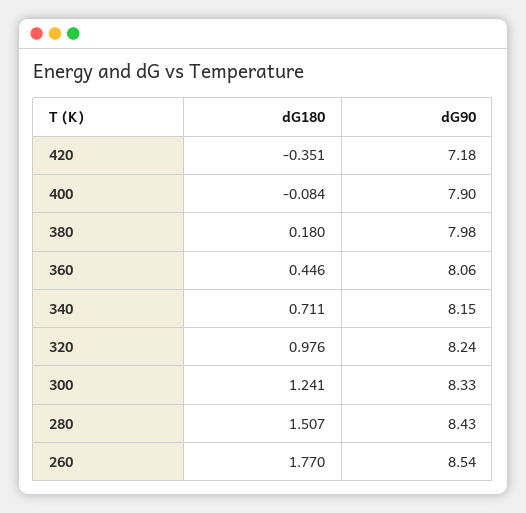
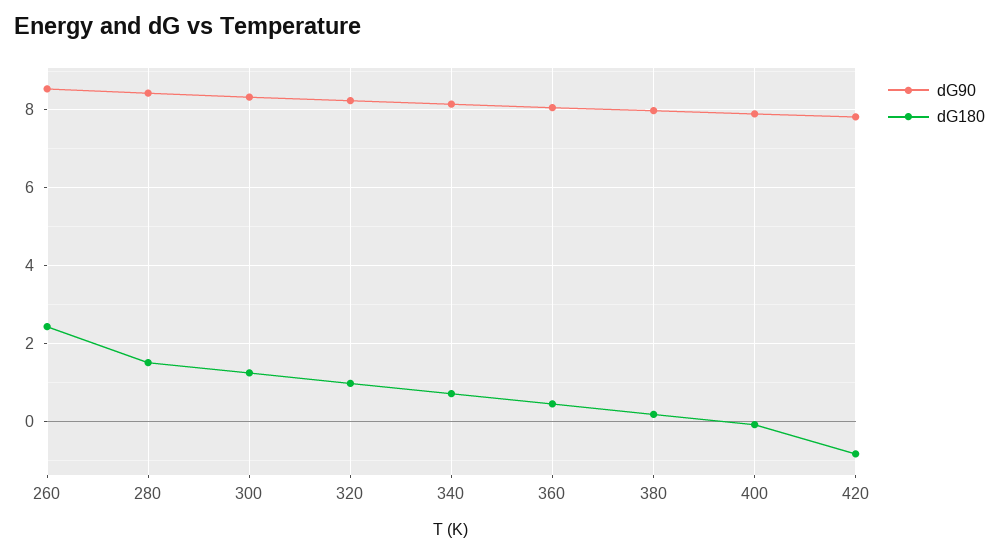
  {
    "dG180": {
-     "420": -0.351,
+     "420": -0.8,
      "400": -0.084,
      "380": 0.18,
      "360": 0.446,
      "340": 0.711,
      "320": 0.976,
      "300": 1.241,
      "280": 1.507,
-     "260": 1.77
+     "260": 2.4
    },
    "dG90": {
-     "420": 7.18,
+     "420": 7.8,
      "400": 7.9,
      "380": 7.98,
      "360": 8.06,
      "340": 8.15,
      "320": 8.24,
      "300": 8.33,
      "280": 8.43,
      "260": 8.54
    }
  }

